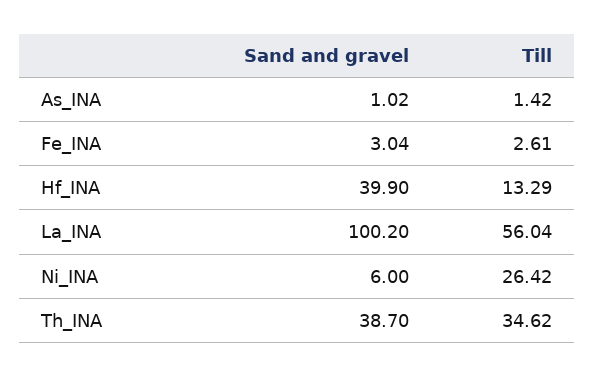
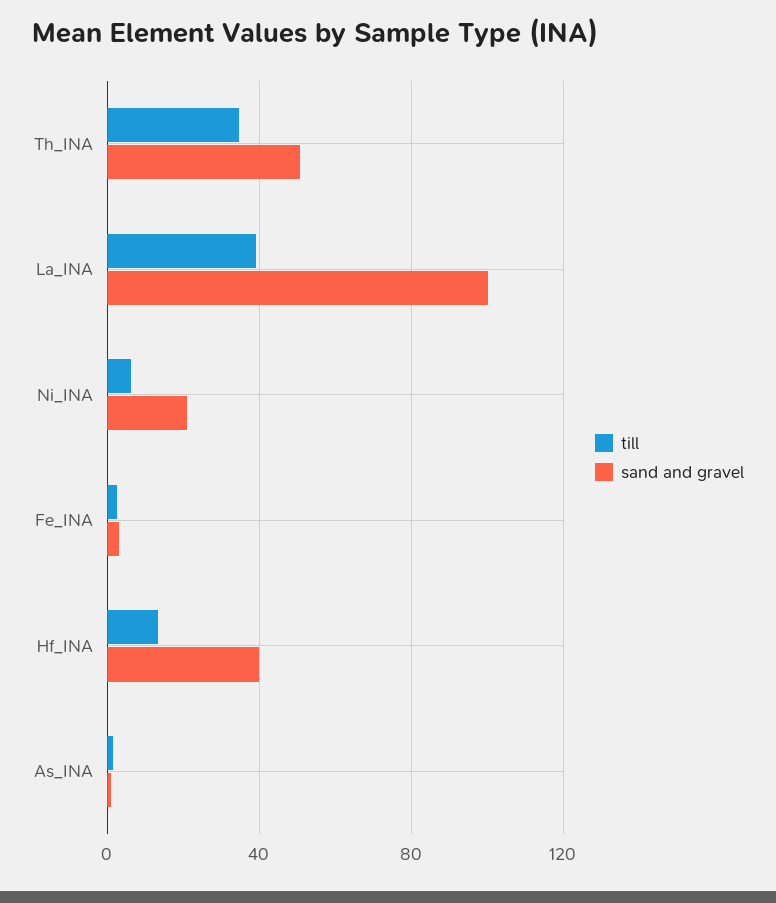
  {
    "Sand and gravel": {
      "As_INA": 1.02,
      "Fe_INA": 3.04,
      "Hf_INA": 39.9,
      "La_INA": 100.2,
-     "Ni_INA": 6,
+     "Ni_INA": 20,
-     "Th_INA": 38.7
+     "Th_INA": 50
    },
    "Till": {
      "As_INA": 1.42,
      "Fe_INA": 2.61,
      "Hf_INA": 13.29,
-     "La_INA": 56.04,
+     "La_INA": 40,
-     "Ni_INA": 26.42,
+     "Ni_INA": 5,
      "Th_INA": 34.62
    }
  }

